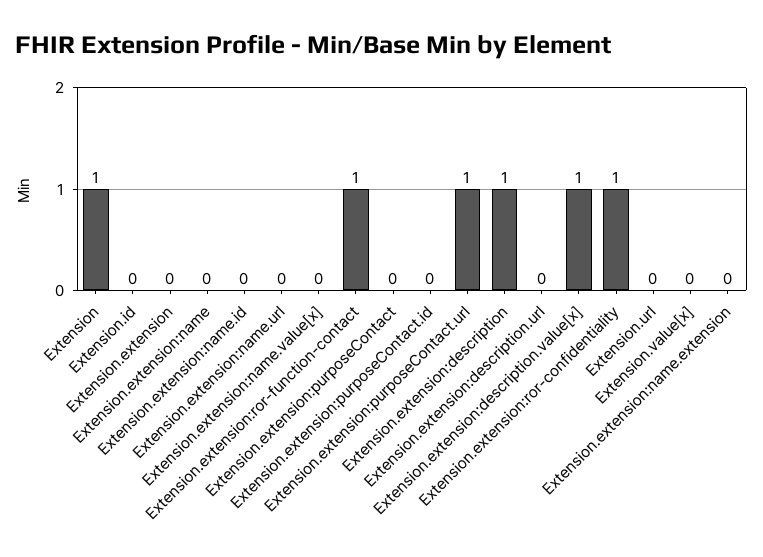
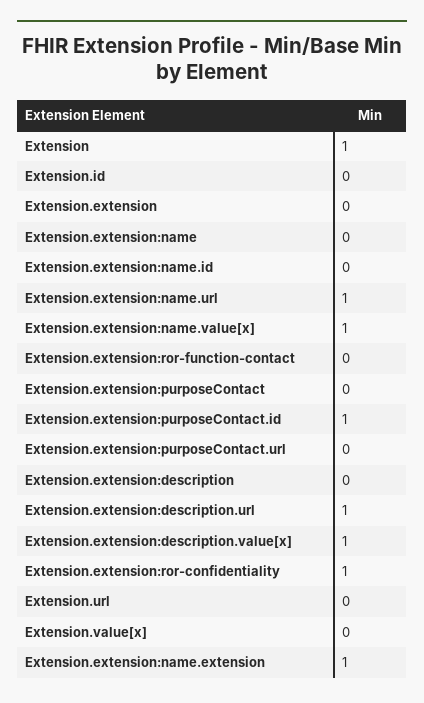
  {
    "Extension": 1,
    "Extension.id": 0,
    "Extension.extension": 0,
    "Extension.extension:name": 0,
    "Extension.extension:name.id": 0,
-   "Extension.extension:name.url": 0,
+   "Extension.extension:name.url": 1,
-   "Extension.extension:name.value[x]": 0,
+   "Extension.extension:name.value[x]": 1,
-   "Extension.extension:ror-function-contact": 1,
+   "Extension.extension:ror-function-contact": 0,
    "Extension.extension:purposeContact": 0,
-   "Extension.extension:purposeContact.id": 0,
+   "Extension.extension:purposeContact.id": 1,
-   "Extension.extension:purposeContact.url": 1,
+   "Extension.extension:purposeContact.url": 0,
-   "Extension.extension:description": 1,
+   "Extension.extension:description": 0,
-   "Extension.extension:description.url": 0,
+   "Extension.extension:description.url": 1,
    "Extension.extension:description.value[x]": 1,
    "Extension.extension:ror-confidentiality": 1,
    "Extension.url": 0,
    "Extension.value[x]": 0,
-   "Extension.extension:name.extension": 0
+   "Extension.extension:name.extension": 1
  }

